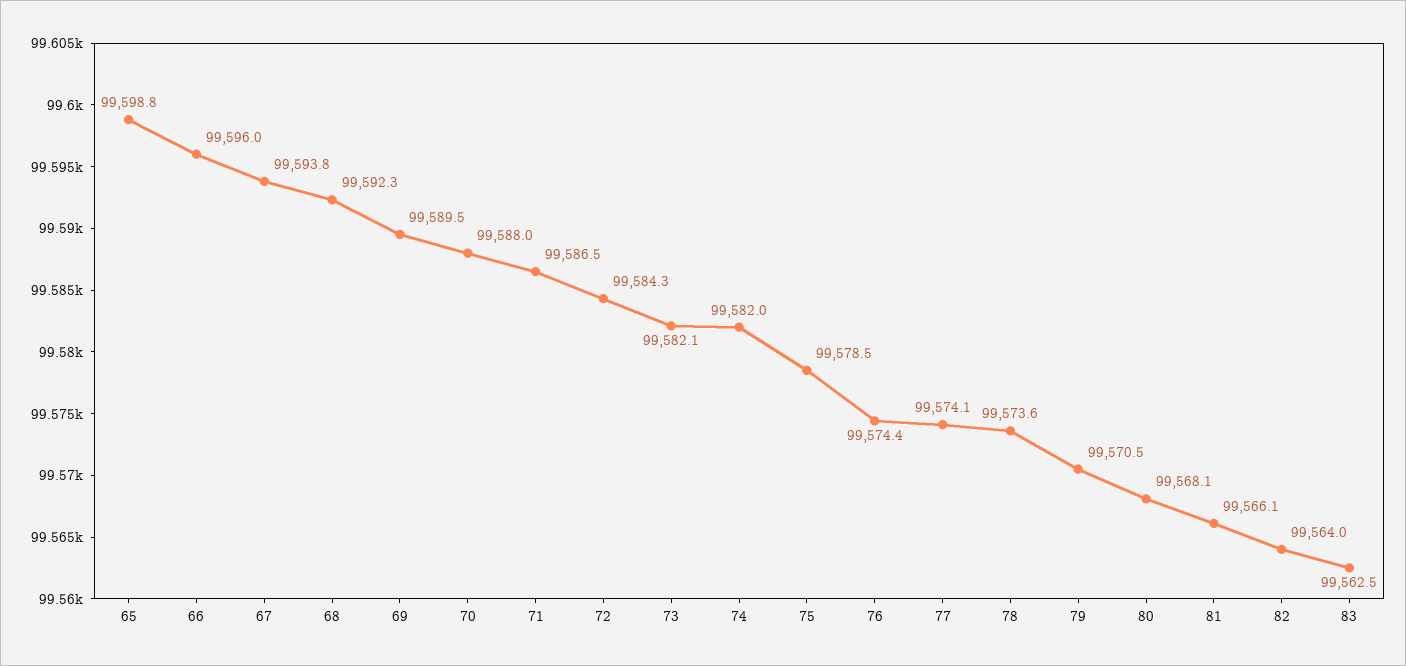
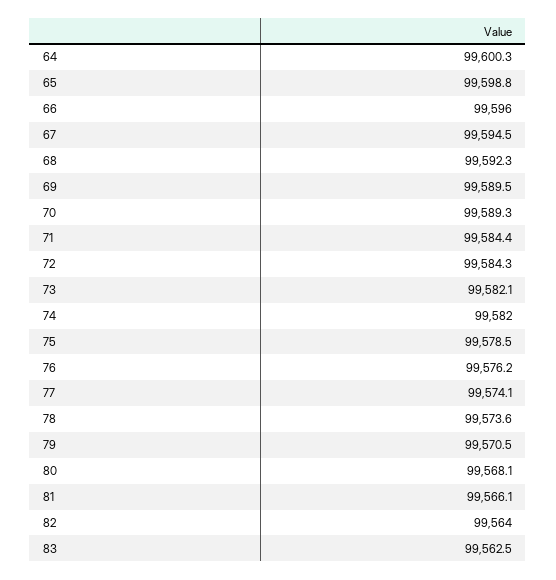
  {
    "65": 99598.8,
    "66": 99596,
-   "67": 99593.8,
+   "67": 99594.5,
    "68": 99592.3,
    "69": 99589.5,
-   "70": 99588,
+   "70": 99589.3,
-   "71": 99586.5,
+   "71": 99584.4,
    "72": 99584.3,
    "73": 99582.1,
    "74": 99582,
    "75": 99578.5,
-   "76": 99574.4,
+   "76": 99576.2,
    "77": 99574.1,
    "78": 99573.6,
    "79": 99570.5,
    "80": 99568.1,
    "81": 99566.1,
    "82": 99564,
-   "83": 99562.5
+   "83": 99562.5,
+   "64": 99600.3
  }

